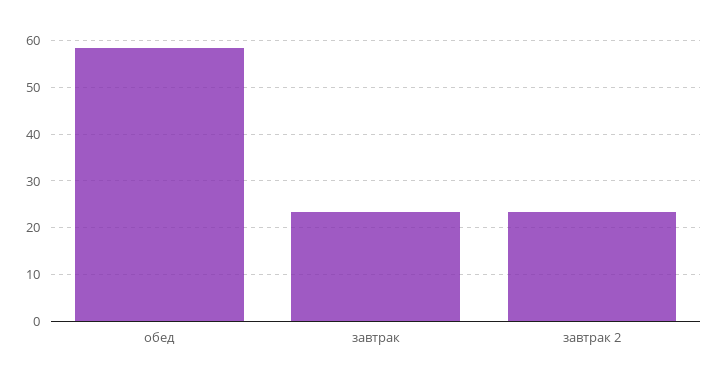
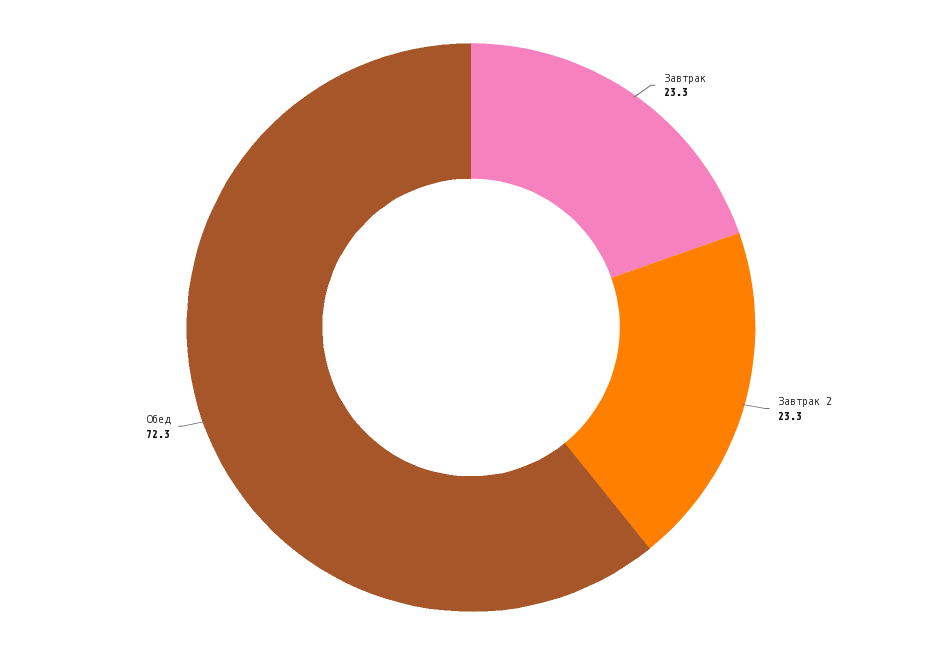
  {
-   "обед": 58,
+   "обед": 72.3,
    "завтрак": 23.3,
    "завтрак 2": 23.3
  }

